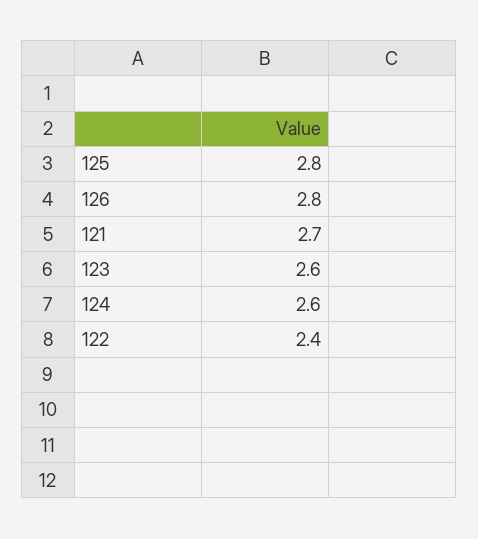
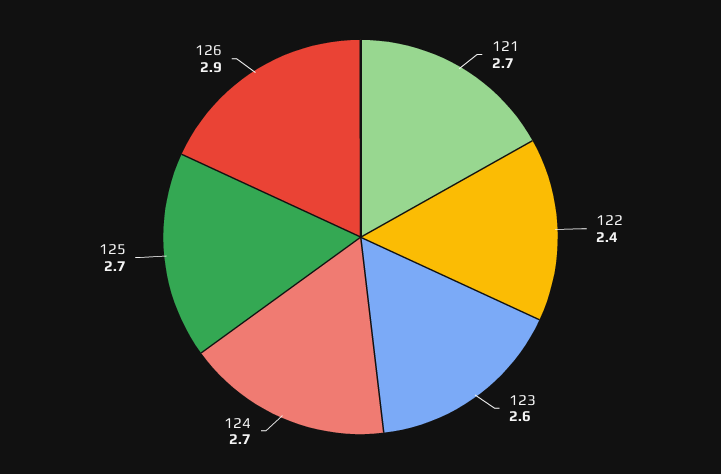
  {
-   "125": 2.8,
+   "125": 2.7,
-   "126": 2.8,
+   "126": 2.9,
    "121": 2.7,
    "123": 2.6,
-   "124": 2.6,
+   "124": 2.7,
    "122": 2.4
  }

